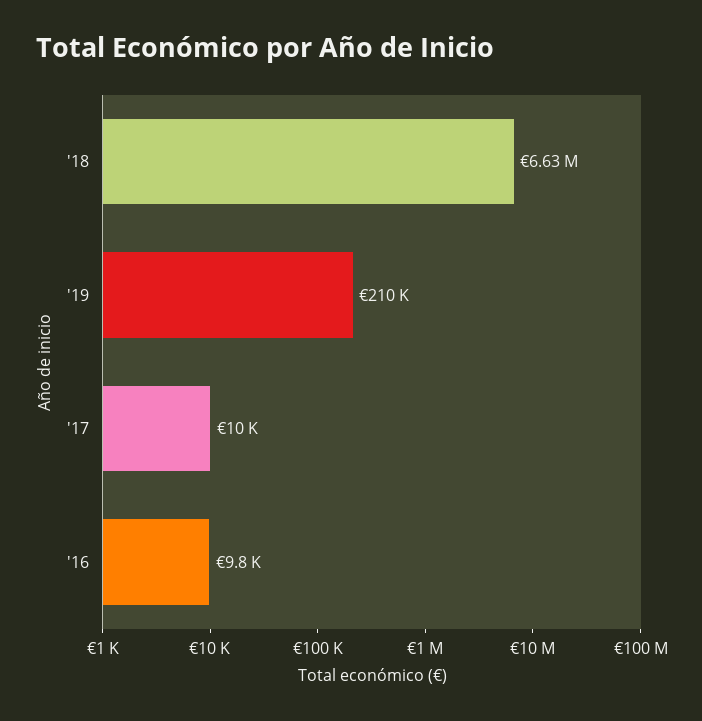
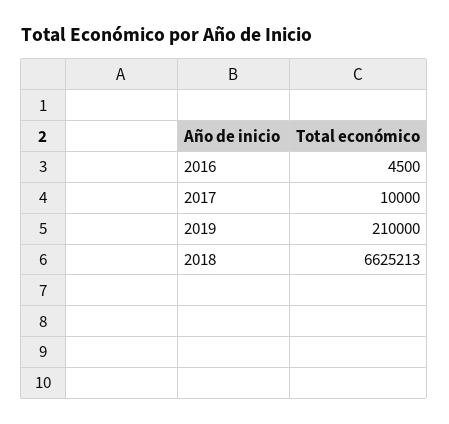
  {
    "'18": 6625213,
    "'19": 210000,
    "'17": 10000,
-   "'16": 9800
+   "'16": 4500
  }

